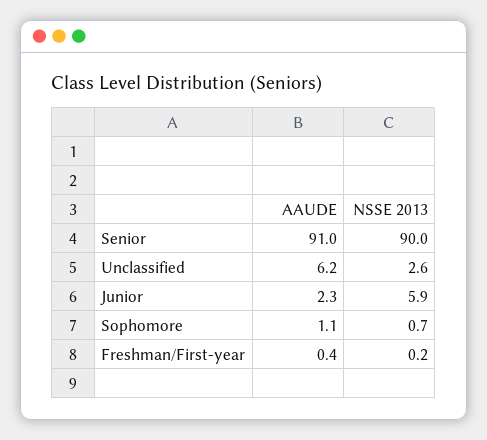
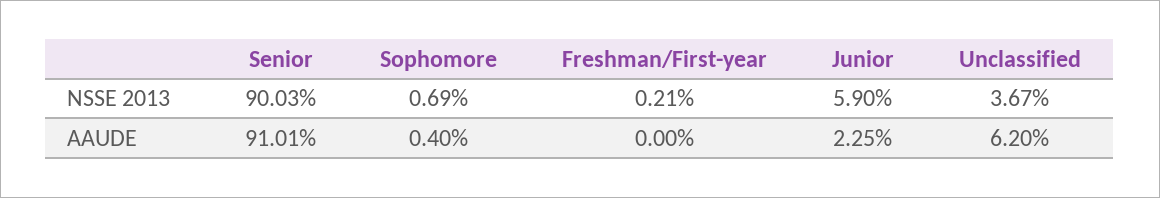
  {
    "AAUDE": {
      "Senior": 91.01,
      "Unclassified": 6.2,
      "Junior": 2.25,
-     "Sophomore": 1.1,
+     "Sophomore": 0.4,
-     "Freshman/First-year": 0.4
+     "Freshman/First-year": 0
    },
    "NSSE 2013": {
      "Senior": 90.03,
-     "Unclassified": 2.6,
+     "Unclassified": 3.67,
      "Junior": 5.9,
      "Sophomore": 0.69,
      "Freshman/First-year": 0.21
    }
  }

